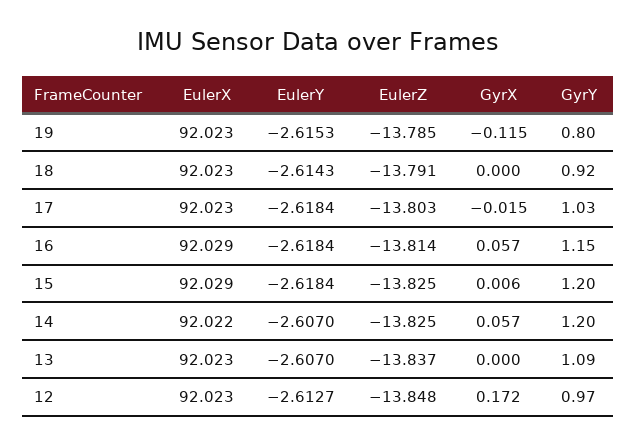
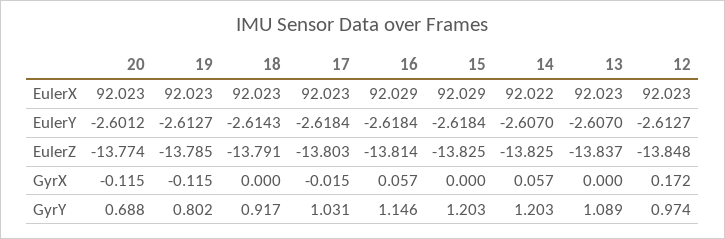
  {
    "EulerX": {
      "19": 92.023,
      "18": 92.023,
      "17": 92.023,
      "16": 92.029,
      "15": 92.029,
      "14": 92.022,
      "13": 92.023,
-     "12": 92.023
+     "12": 92.023,
+     "20": 92.023
    },
    "EulerY": {
-     "19": -2.6153,
+     "19": -2.6127,
      "18": -2.6143,
      "17": -2.6184,
      "16": -2.6184,
      "15": -2.6184,
      "14": -2.607,
      "13": -2.607,
-     "12": -2.6127
+     "12": -2.6127,
+     "20": -2.6012
    },
    "EulerZ": {
      "19": -13.785,
      "18": -13.791,
      "17": -13.803,
      "16": -13.814,
      "15": -13.825,
      "14": -13.825,
      "13": -13.837,
-     "12": -13.848
+     "12": -13.848,
+     "20": -13.774
    },
    "GyrX": {
      "19": -0.115,
      "18": 0,
      "17": -0.015,
      "16": 0.057,
-     "15": 0.006,
+     "15": 0,
      "14": 0.057,
      "13": 0,
-     "12": 0.172
+     "12": 0.172,
+     "20": -0.115
    },
    "GyrY": {
      "19": 0.802,
      "18": 0.917,
      "17": 1.031,
      "16": 1.146,
      "15": 1.203,
      "14": 1.203,
      "13": 1.089,
-     "12": 0.974
+     "12": 0.974,
+     "20": 0.688
    }
  }

